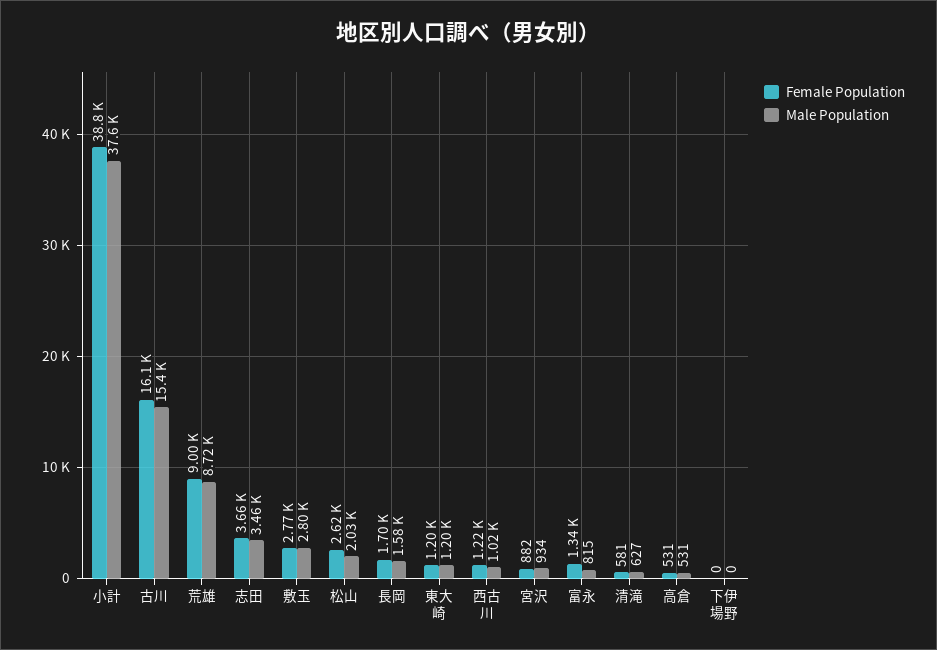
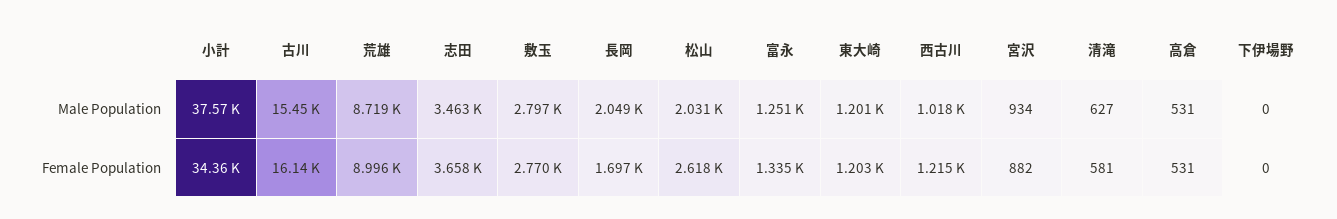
  {
    "Female Population": {
-     "小計": 38800,
+     "小計": 34360,
      "古川": 16140,
      "荒雄": 8996,
      "志田": 3658,
      "敷玉": 2770,
      "松山": 2618,
      "長岡": 1697,
      "東大崎": 1203,
      "西古川": 1215,
      "宮沢": 882,
      "富永": 1335,
      "清滝": 581,
      "高倉": 531,
      "下伊場野": 0
    },
    "Male Population": {
      "小計": 37570,
      "古川": 15450,
      "荒雄": 8719,
      "志田": 3463,
      "敷玉": 2797,
      "松山": 2031,
-     "長岡": 1580,
+     "長岡": 2049,
      "東大崎": 1201,
      "西古川": 1018,
      "宮沢": 934,
-     "富永": 815,
+     "富永": 1251,
      "清滝": 627,
      "高倉": 531,
      "下伊場野": 0
    }
  }

